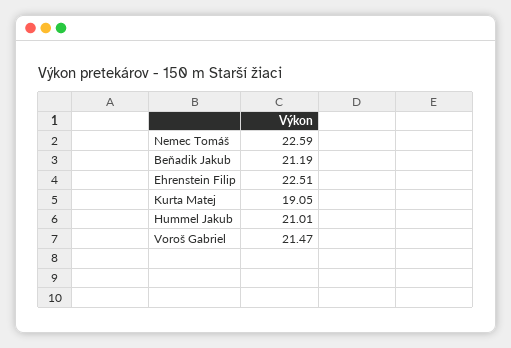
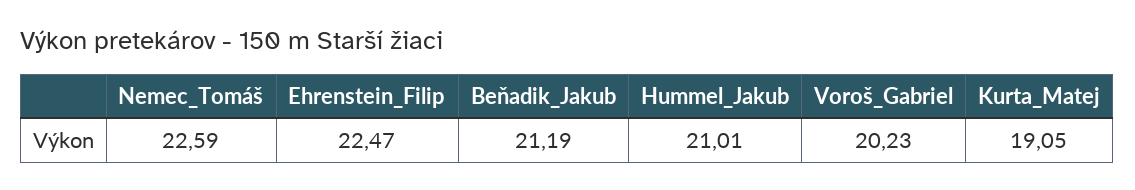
  {
    "Nemec Tomáš": 22.59,
    "Beňadik Jakub": 21.19,
-   "Ehrenstein Filip": 22.51,
+   "Ehrenstein Filip": 22.47,
    "Kurta Matej": 19.05,
    "Hummel Jakub": 21.01,
-   "Voroš Gabriel": 21.47
+   "Voroš Gabriel": 20.23
  }

